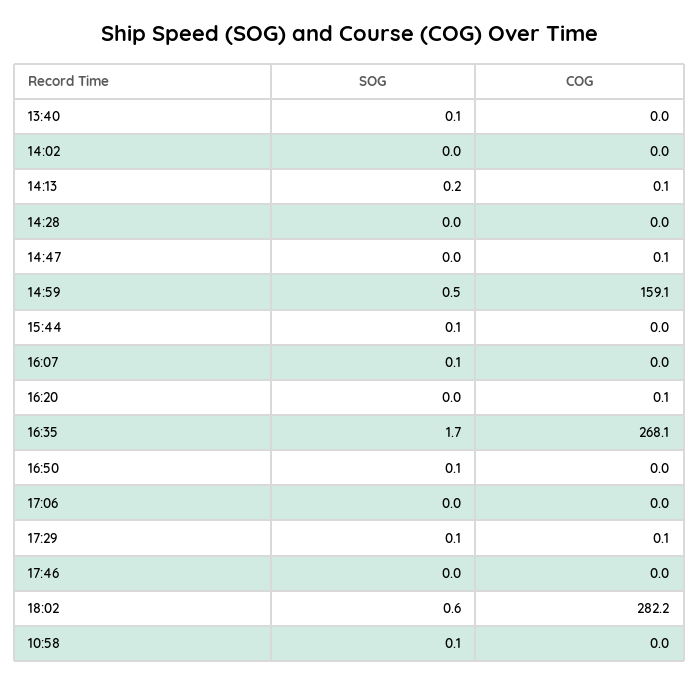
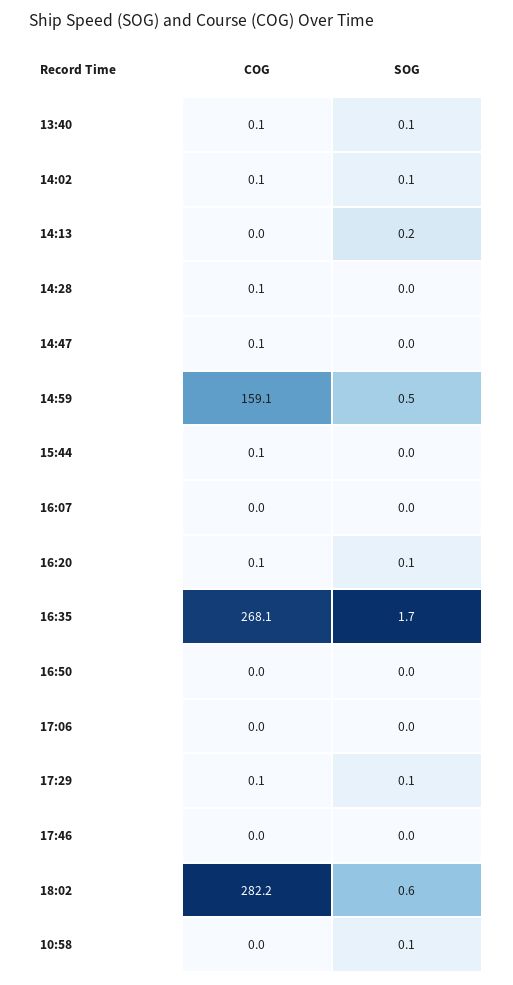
  {
    "SOG": {
      "13:40": 0.1,
-     "14:02": 0,
+     "14:02": 0.1,
      "14:13": 0.2,
      "14:28": 0,
      "14:47": 0,
      "14:59": 0.5,
-     "15:44": 0.1,
+     "15:44": 0,
-     "16:07": 0.1,
+     "16:07": 0,
-     "16:20": 0,
+     "16:20": 0.1,
      "16:35": 1.7,
-     "16:50": 0.1,
+     "16:50": 0,
      "17:06": 0,
      "17:29": 0.1,
      "17:46": 0,
      "18:02": 0.6,
      "10:58": 0.1
    },
    "COG": {
-     "13:40": 0,
+     "13:40": 0.1,
-     "14:02": 0,
+     "14:02": 0.1,
-     "14:13": 0.1,
+     "14:13": 0,
-     "14:28": 0,
+     "14:28": 0.1,
      "14:47": 0.1,
      "14:59": 159.1,
-     "15:44": 0,
+     "15:44": 0.1,
      "16:07": 0,
      "16:20": 0.1,
      "16:35": 268.1,
      "16:50": 0,
      "17:06": 0,
      "17:29": 0.1,
      "17:46": 0,
      "18:02": 282.2,
      "10:58": 0
    }
  }

